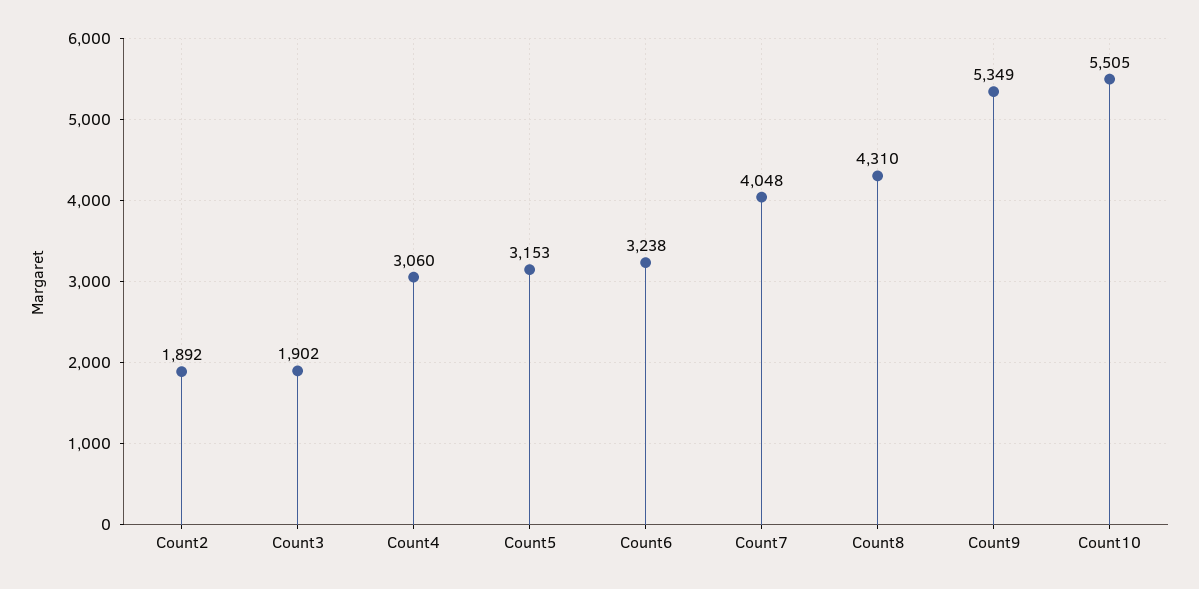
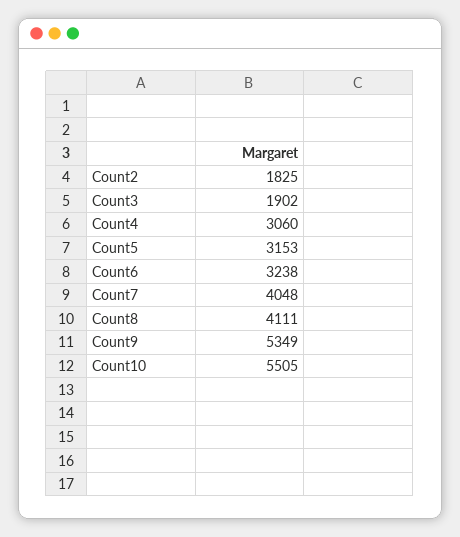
  {
-   "Count2": 1892,
+   "Count2": 1825,
    "Count3": 1902,
    "Count4": 3060,
    "Count5": 3153,
    "Count6": 3238,
    "Count7": 4048,
-   "Count8": 4310,
+   "Count8": 4111,
    "Count9": 5349,
    "Count10": 5505
  }

